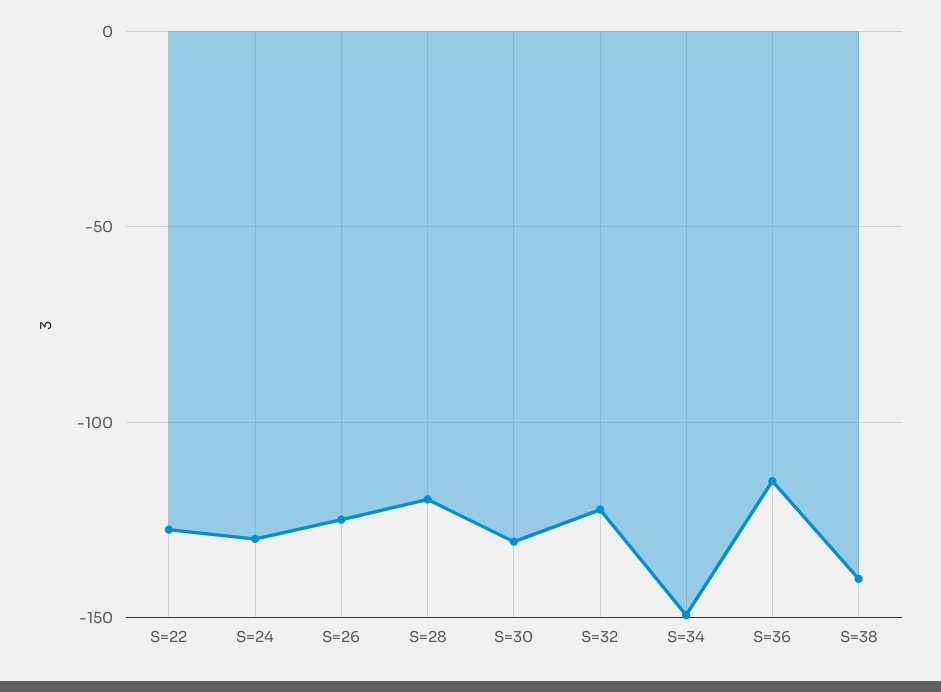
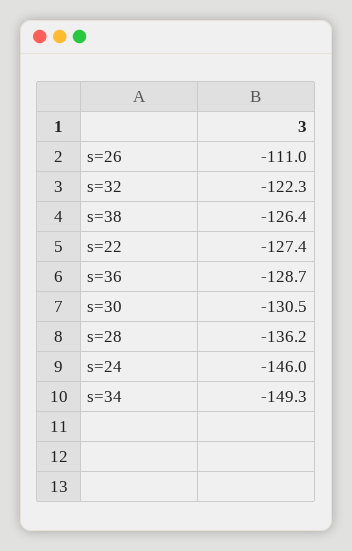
  {
    "S=22": -127.4,
-   "S=24": -130,
+   "S=24": -146,
-   "S=26": -125,
+   "S=26": -111,
-   "S=28": -120,
+   "S=28": -136.2,
    "S=30": -130.5,
    "S=32": -122.3,
    "S=34": -149.3,
-   "S=36": -115,
+   "S=36": -128.7,
-   "S=38": -140
+   "S=38": -126.4
  }

